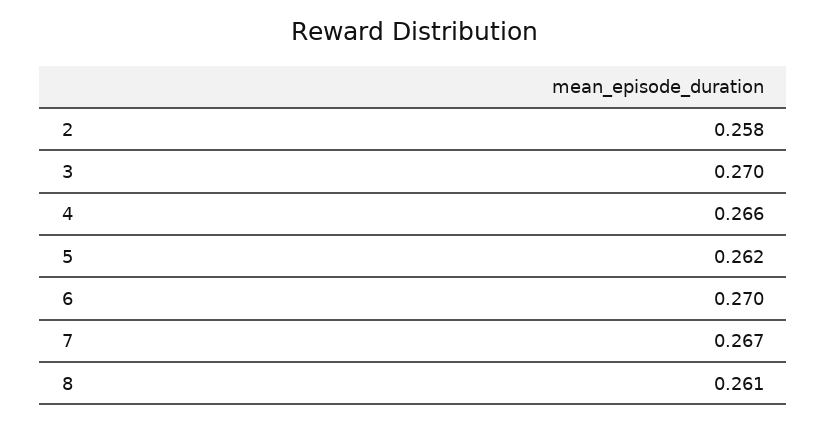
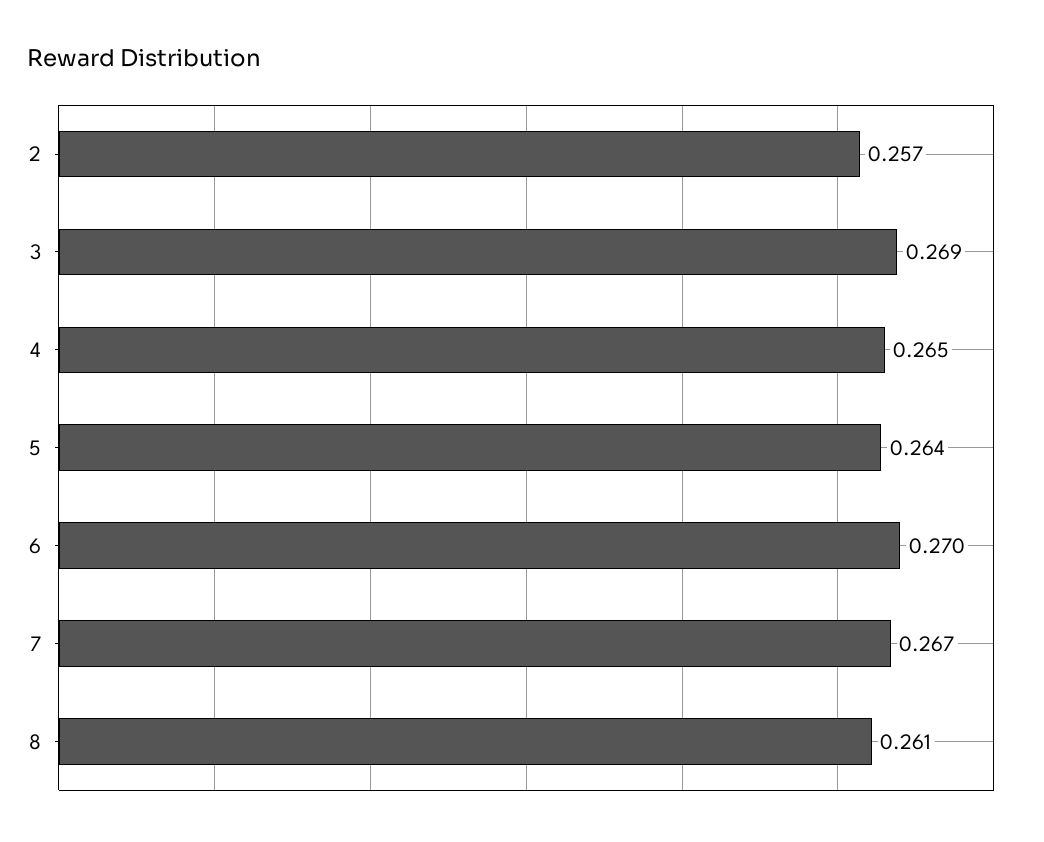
  {
-   "2": 0.258,
+   "2": 0.257,
-   "3": 0.27,
+   "3": 0.269,
-   "4": 0.266,
+   "4": 0.265,
-   "5": 0.262,
+   "5": 0.264,
    "6": 0.27,
    "7": 0.267,
    "8": 0.261
  }

